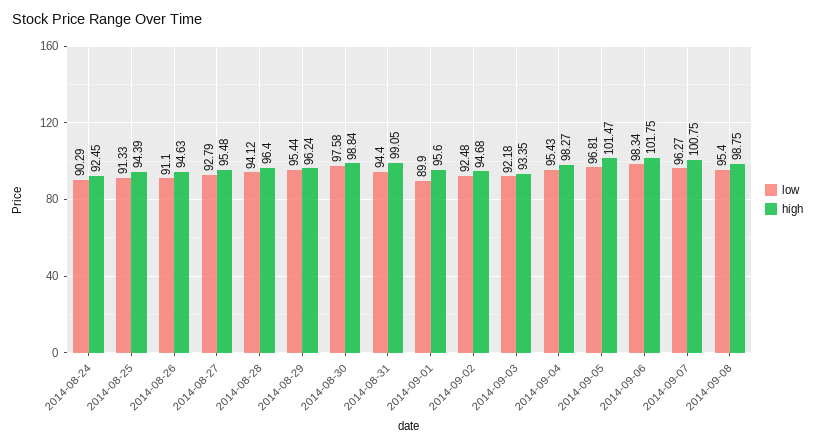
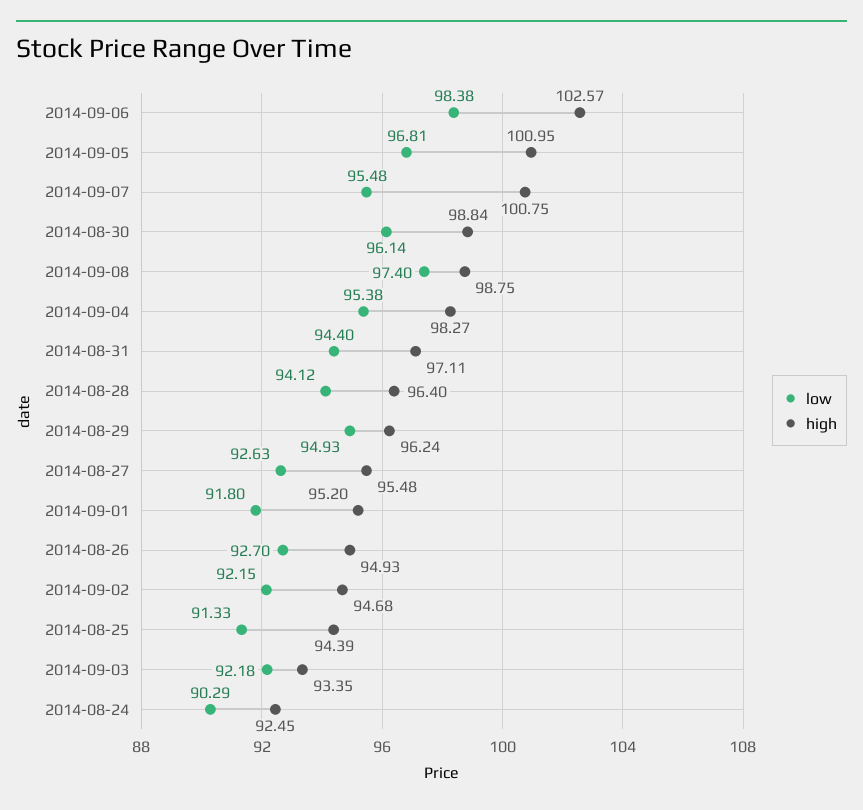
  {
    "low": {
      "2014-08-24": 90.29,
      "2014-08-25": 91.33,
-     "2014-08-26": 91.1,
+     "2014-08-26": 92.7,
-     "2014-08-27": 92.79,
+     "2014-08-27": 92.63,
      "2014-08-28": 94.12,
-     "2014-08-29": 95.44,
+     "2014-08-29": 94.93,
-     "2014-08-30": 97.58,
+     "2014-08-30": 96.14,
      "2014-08-31": 94.4,
-     "2014-09-01": 89.9,
+     "2014-09-01": 91.8,
-     "2014-09-02": 92.48,
+     "2014-09-02": 92.15,
      "2014-09-03": 92.18,
-     "2014-09-04": 95.43,
+     "2014-09-04": 95.38,
      "2014-09-05": 96.81,
-     "2014-09-06": 98.34,
+     "2014-09-06": 98.38,
-     "2014-09-07": 96.27,
+     "2014-09-07": 95.48,
-     "2014-09-08": 95.4
+     "2014-09-08": 97.4
    },
    "high": {
      "2014-08-24": 92.45,
      "2014-08-25": 94.39,
-     "2014-08-26": 94.63,
+     "2014-08-26": 94.93,
      "2014-08-27": 95.48,
      "2014-08-28": 96.4,
      "2014-08-29": 96.24,
      "2014-08-30": 98.84,
-     "2014-08-31": 99.05,
+     "2014-08-31": 97.11,
-     "2014-09-01": 95.6,
+     "2014-09-01": 95.2,
      "2014-09-02": 94.68,
      "2014-09-03": 93.35,
      "2014-09-04": 98.27,
-     "2014-09-05": 101.47,
+     "2014-09-05": 100.95,
-     "2014-09-06": 101.75,
+     "2014-09-06": 102.57,
      "2014-09-07": 100.75,
      "2014-09-08": 98.75
    }
  }

